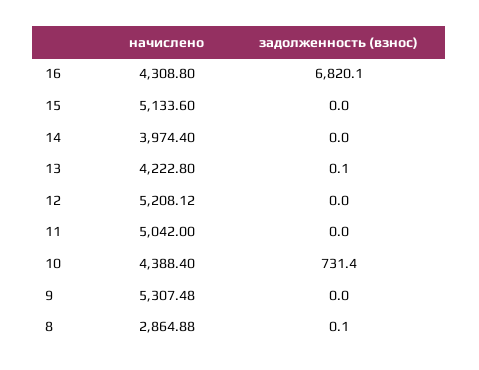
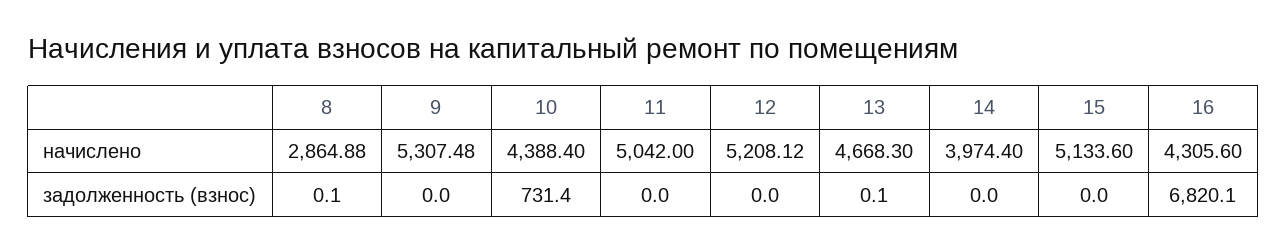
  {
    "начислено": {
-     "16": 4308.8,
+     "16": 4305.6,
      "15": 5133.6,
      "14": 3974.4,
-     "13": 4222.8,
+     "13": 4668.3,
      "12": 5208.12,
      "11": 5042,
      "10": 4388.4,
      "9": 5307.48,
      "8": 2864.88
    },
    "задолженность (взнос)": {
      "16": 6820.1,
      "15": 0,
      "14": 0,
      "13": 0.1,
      "12": 0,
      "11": 0,
      "10": 731.4,
      "9": 0,
      "8": 0.1
    }
  }

